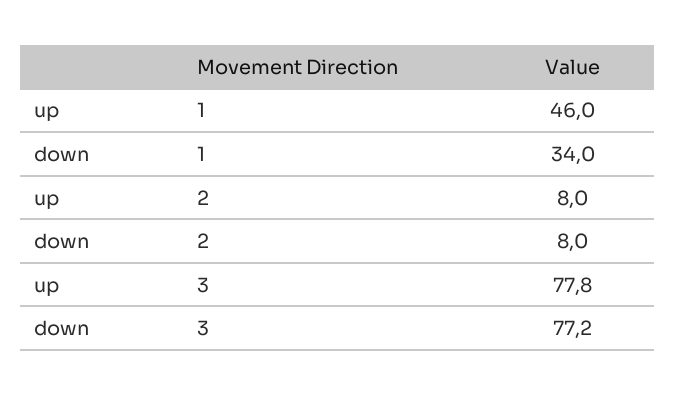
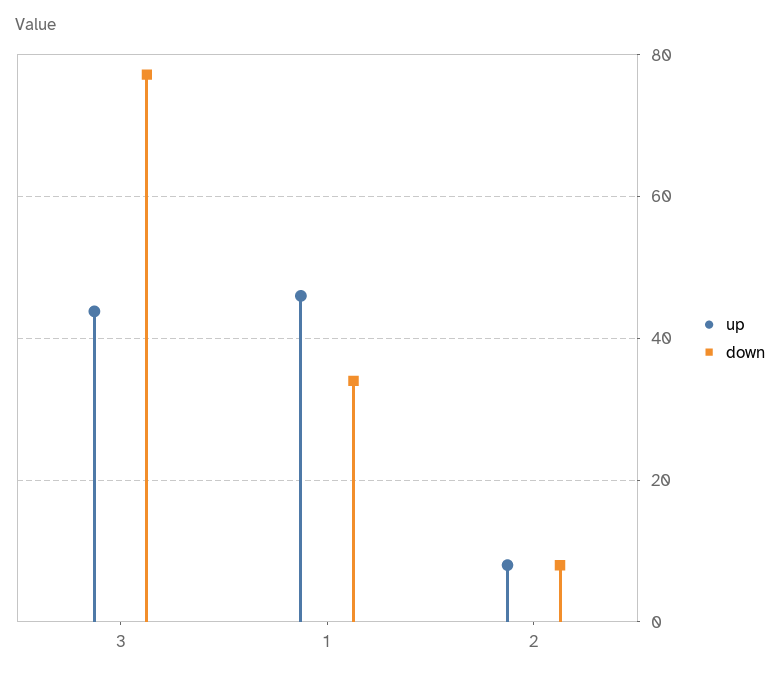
  {
    "up": {
      "1": 46,
      "2": 8,
-     "3": 77.8
+     "3": 44
    },
    "down": {
      "1": 34,
      "2": 8,
      "3": 77.2
    }
  }

